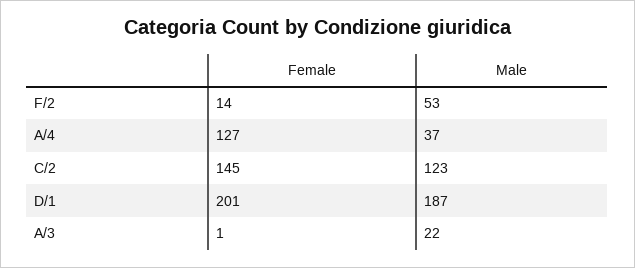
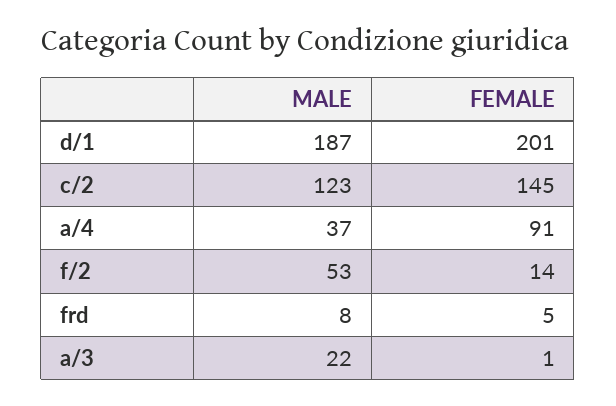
  {
    "Female": {
      "F/2": 14,
-     "A/4": 127,
+     "A/4": 91,
      "C/2": 145,
      "D/1": 201,
-     "A/3": 1
+     "A/3": 1,
+     "frd": 5
    },
    "Male": {
      "F/2": 53,
      "A/4": 37,
      "C/2": 123,
      "D/1": 187,
-     "A/3": 22
+     "A/3": 22,
+     "frd": 8
    }
  }

